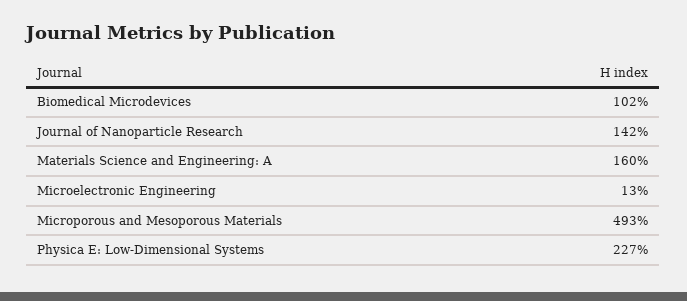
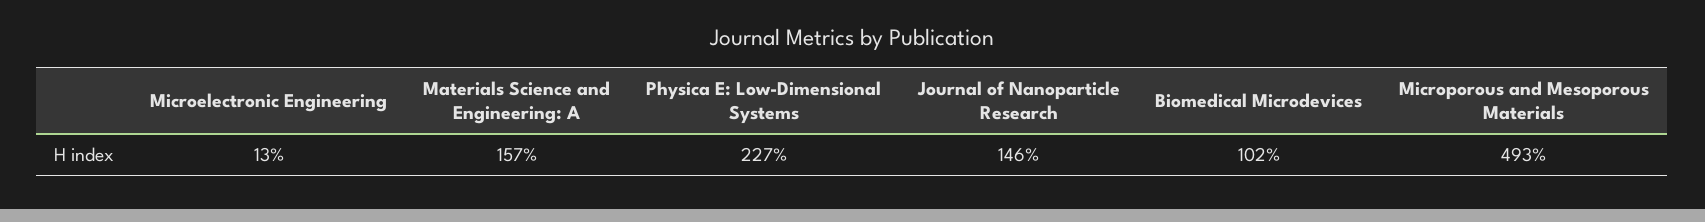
  {
    "Biomedical Microdevices": 102,
-   "Journal of Nanoparticle Research": 142,
+   "Journal of Nanoparticle Research": 146,
-   "Materials Science and Engineering: A": 160,
+   "Materials Science and Engineering: A": 157,
    "Microelectronic Engineering": 13,
    "Microporous and Mesoporous Materials": 493,
    "Physica E: Low-Dimensional Systems": 227
  }

